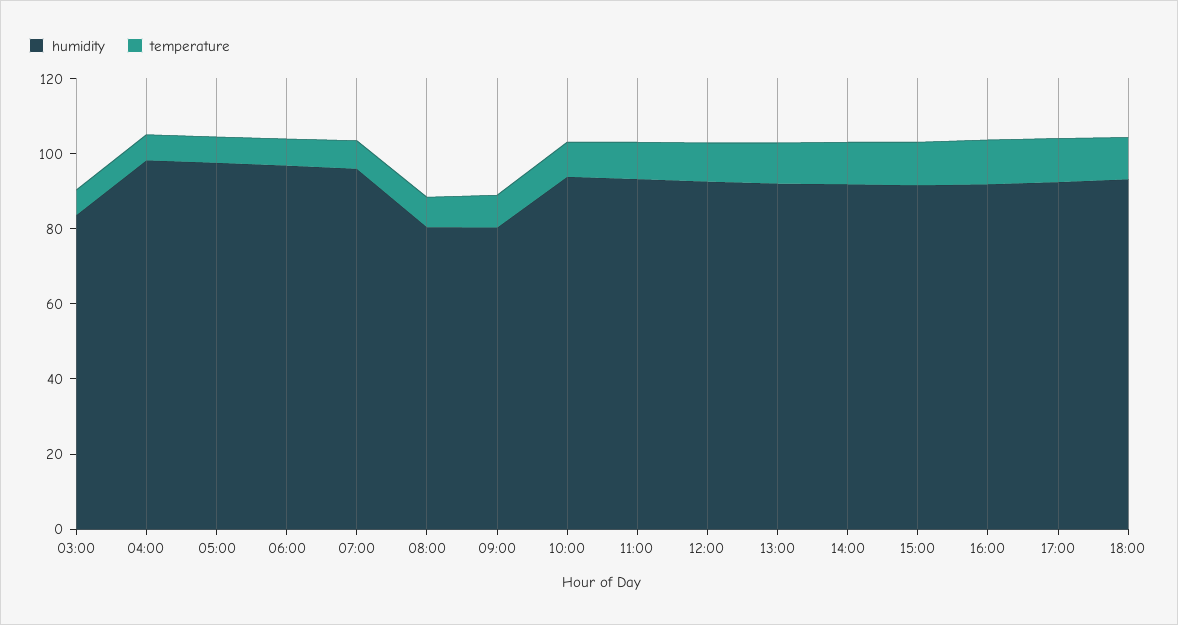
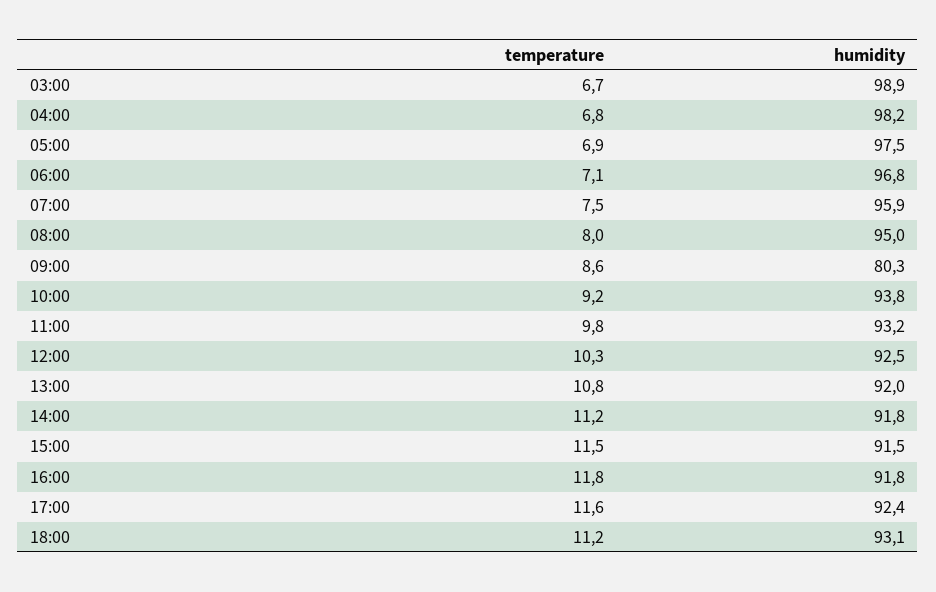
  {
    "humidity": {
-     "03:00": 85,
+     "03:00": 98.9,
      "04:00": 98.2,
      "05:00": 97.5,
      "06:00": 96.8,
      "07:00": 95.9,
-     "08:00": 80,
+     "08:00": 95,
      "09:00": 80.3,
      "10:00": 93.8,
      "11:00": 93.2,
      "12:00": 92.5,
      "13:00": 92,
      "14:00": 91.8,
      "15:00": 91.5,
      "16:00": 91.8,
      "17:00": 92.4,
      "18:00": 93.1
    },
    "temperature": {
      "03:00": 6.7,
      "04:00": 6.8,
      "05:00": 6.9,
      "06:00": 7.1,
      "07:00": 7.5,
      "08:00": 8,
      "09:00": 8.6,
      "10:00": 9.2,
      "11:00": 9.8,
      "12:00": 10.3,
      "13:00": 10.8,
      "14:00": 11.2,
      "15:00": 11.5,
      "16:00": 11.8,
      "17:00": 11.6,
      "18:00": 11.2
    }
  }

